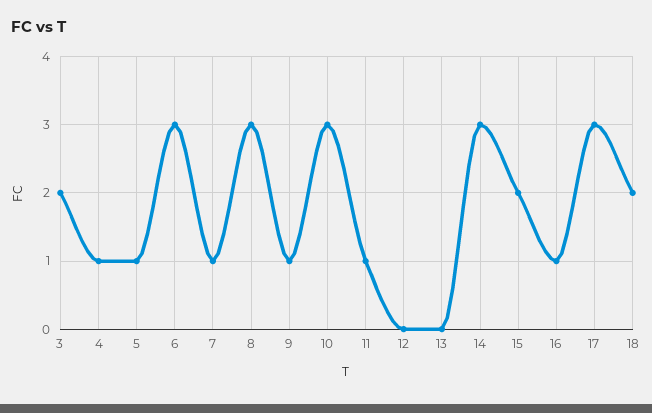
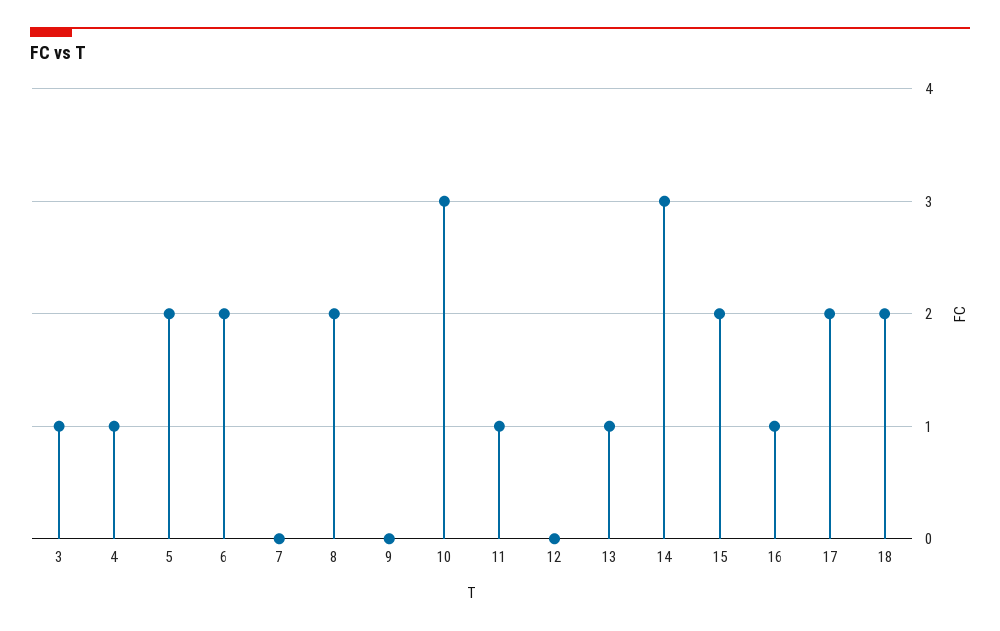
  {
-   "3": 2,
+   "3": 1,
    "4": 1,
-   "5": 1,
+   "5": 2,
-   "6": 3,
+   "6": 2,
-   "7": 1,
+   "7": 0,
-   "8": 3,
+   "8": 2,
-   "9": 1,
+   "9": 0,
    "10": 3,
    "11": 1,
    "12": 0,
-   "13": 0,
+   "13": 1,
    "14": 3,
    "15": 2,
    "16": 1,
-   "17": 3,
+   "17": 2,
    "18": 2
  }

